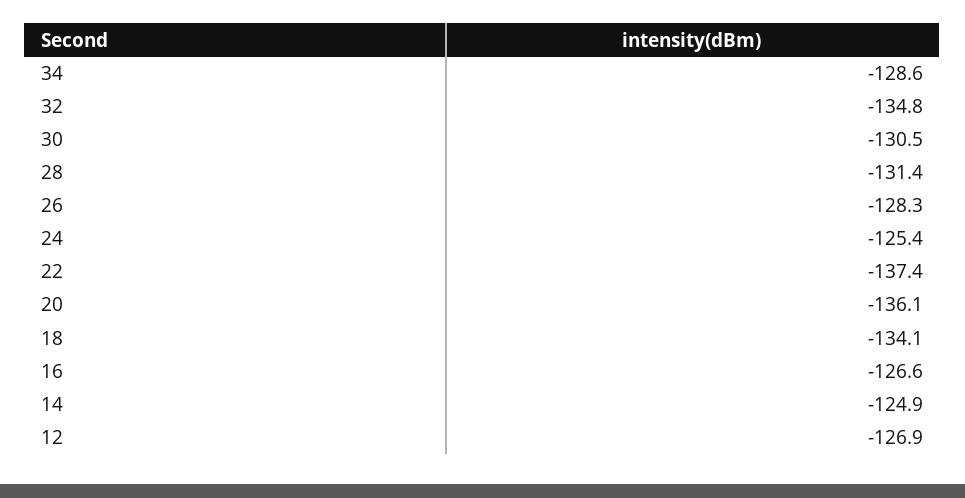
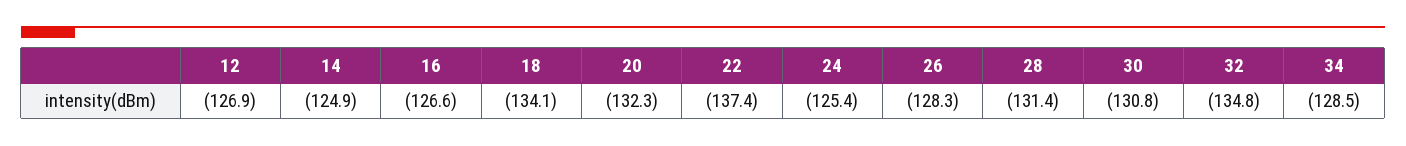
  {
-   "34": -128.6,
+   "34": -128.5,
    "32": -134.8,
-   "30": -130.5,
+   "30": -130.8,
    "28": -131.4,
    "26": -128.3,
    "24": -125.4,
    "22": -137.4,
-   "20": -136.1,
+   "20": -132.3,
    "18": -134.1,
    "16": -126.6,
    "14": -124.9,
    "12": -126.9
  }

